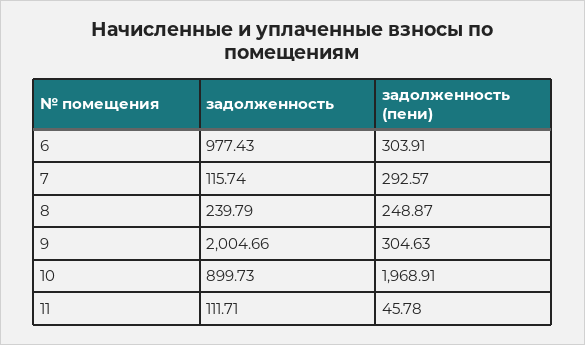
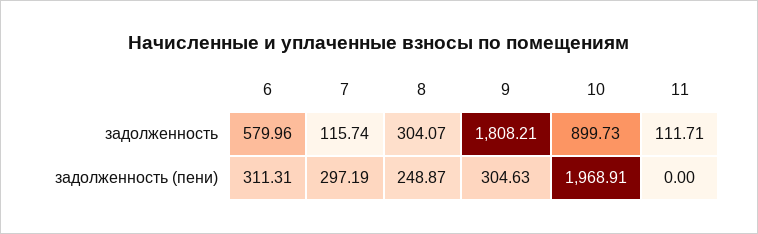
  {
    "задолженность": {
-     "6": 977.43,
+     "6": 579.96,
      "7": 115.74,
-     "8": 239.79,
+     "8": 304.07,
-     "9": 2004.66,
+     "9": 1808.21,
      "10": 899.73,
      "11": 111.71
    },
    "задолженность (пени)": {
-     "6": 303.91,
+     "6": 311.31,
-     "7": 292.57,
+     "7": 297.19,
      "8": 248.87,
      "9": 304.63,
      "10": 1968.91,
-     "11": 45.78
+     "11": 0
    }
  }

